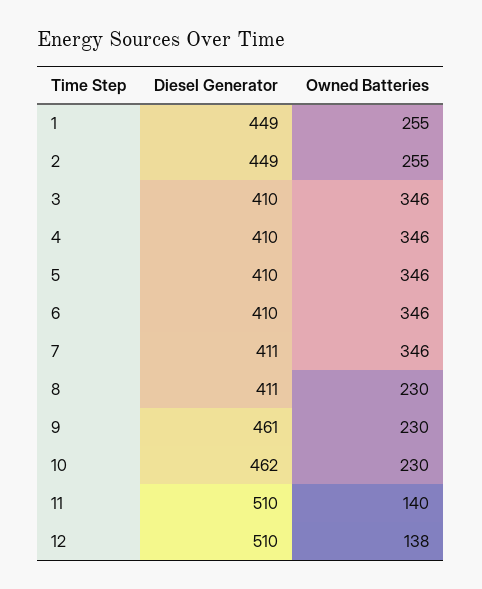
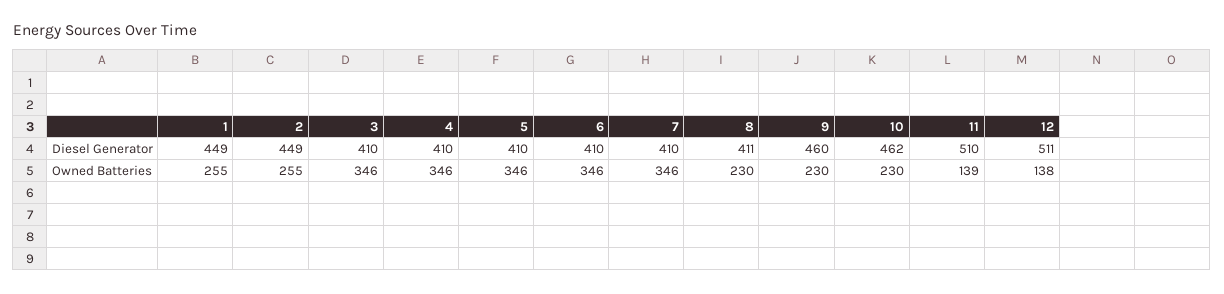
  {
    "Diesel Generator": {
      "1": 449,
      "2": 449,
      "3": 410,
      "4": 410,
      "5": 410,
      "6": 410,
-     "7": 411,
+     "7": 410,
      "8": 411,
-     "9": 461,
+     "9": 460,
      "10": 462,
      "11": 510,
-     "12": 510
+     "12": 511
    },
    "Owned Batteries": {
      "1": 255,
      "2": 255,
      "3": 346,
      "4": 346,
      "5": 346,
      "6": 346,
      "7": 346,
      "8": 230,
      "9": 230,
      "10": 230,
-     "11": 140,
+     "11": 139,
      "12": 138
    }
  }

